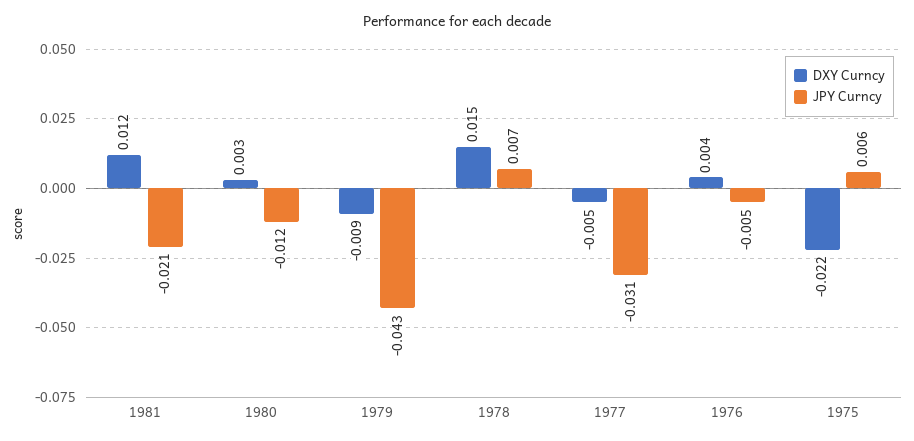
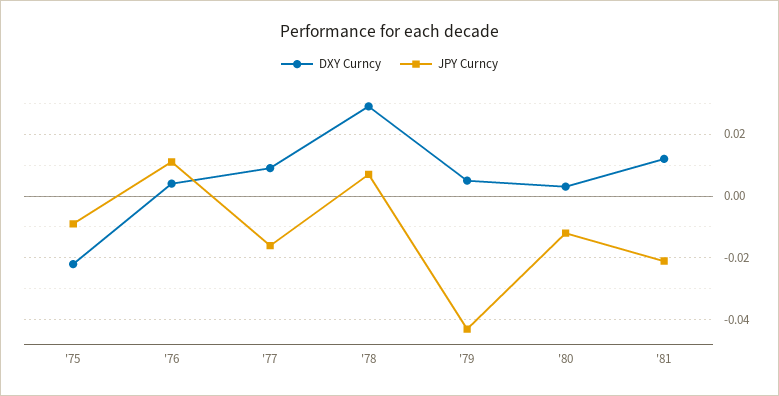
  {
    "DXY Curncy": {
      "1981": 0.012,
      "1980": 0.003,
-     "1979": -0.009,
+     "1979": 0.005,
-     "1978": 0.015,
+     "1978": 0.03,
-     "1977": -0.005,
+     "1977": 0.01,
      "1976": 0.004,
      "1975": -0.022
    },
    "JPY Curncy": {
      "1981": -0.021,
      "1980": -0.012,
      "1979": -0.043,
      "1978": 0.007,
-     "1977": -0.031,
+     "1977": -0.015,
-     "1976": -0.005,
+     "1976": 0.01,
-     "1975": 0.006
+     "1975": -0.01
    }
  }

